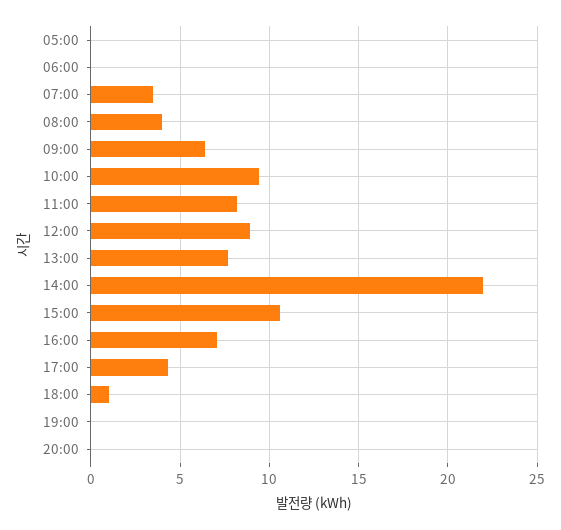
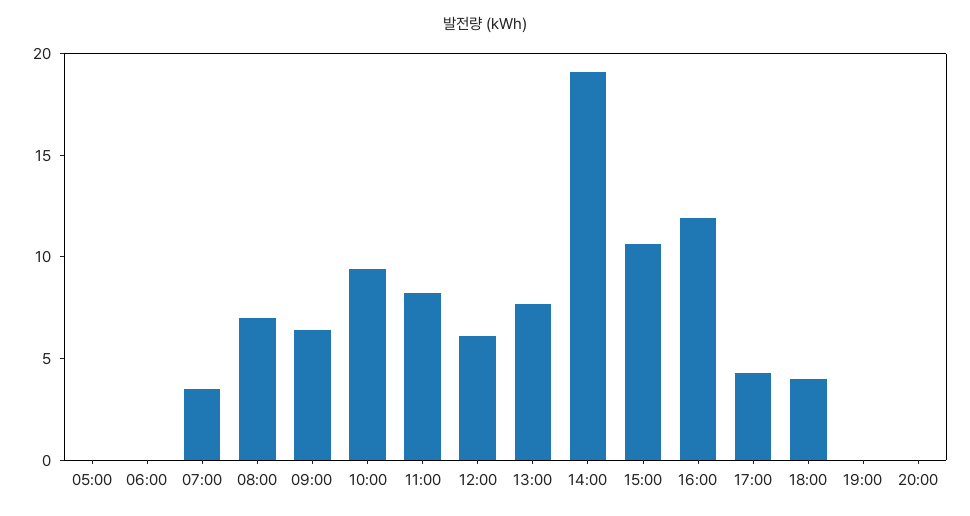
  {
    "05:00": 0,
    "06:00": 0,
    "07:00": 3.5,
-   "08:00": 4,
+   "08:00": 7,
    "09:00": 6.5,
    "10:00": 9.5,
    "11:00": 8,
-   "12:00": 9,
+   "12:00": 6,
    "13:00": 7.5,
-   "14:00": 22,
+   "14:00": 19,
    "15:00": 10.5,
-   "16:00": 7,
+   "16:00": 12,
    "17:00": 4.5,
-   "18:00": 1,
+   "18:00": 4,
    "19:00": 0,
    "20:00": 0
  }

